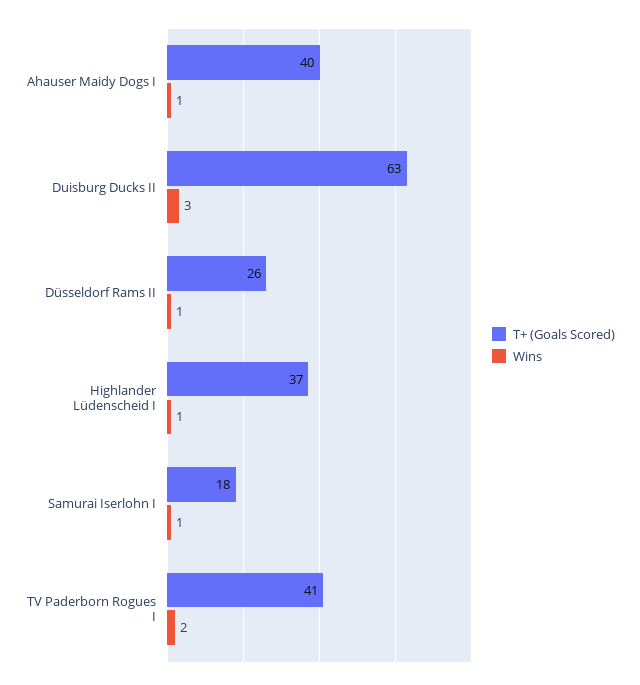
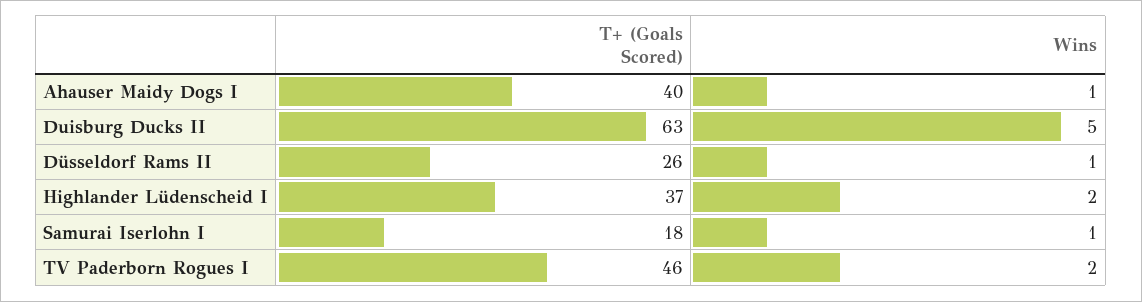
  {
    "T+ (Goals Scored)": {
      "Ahauser Maidy Dogs I": 40,
      "Duisburg Ducks II": 63,
      "Düsseldorf Rams II": 26,
      "Highlander Lüdenscheid I": 37,
      "Samurai Iserlohn I": 18,
-     "TV Paderborn Rogues I": 41
+     "TV Paderborn Rogues I": 46
    },
    "Wins": {
      "Ahauser Maidy Dogs I": 1,
-     "Duisburg Ducks II": 3,
+     "Duisburg Ducks II": 5,
      "Düsseldorf Rams II": 1,
-     "Highlander Lüdenscheid I": 1,
+     "Highlander Lüdenscheid I": 2,
      "Samurai Iserlohn I": 1,
      "TV Paderborn Rogues I": 2
    }
  }

